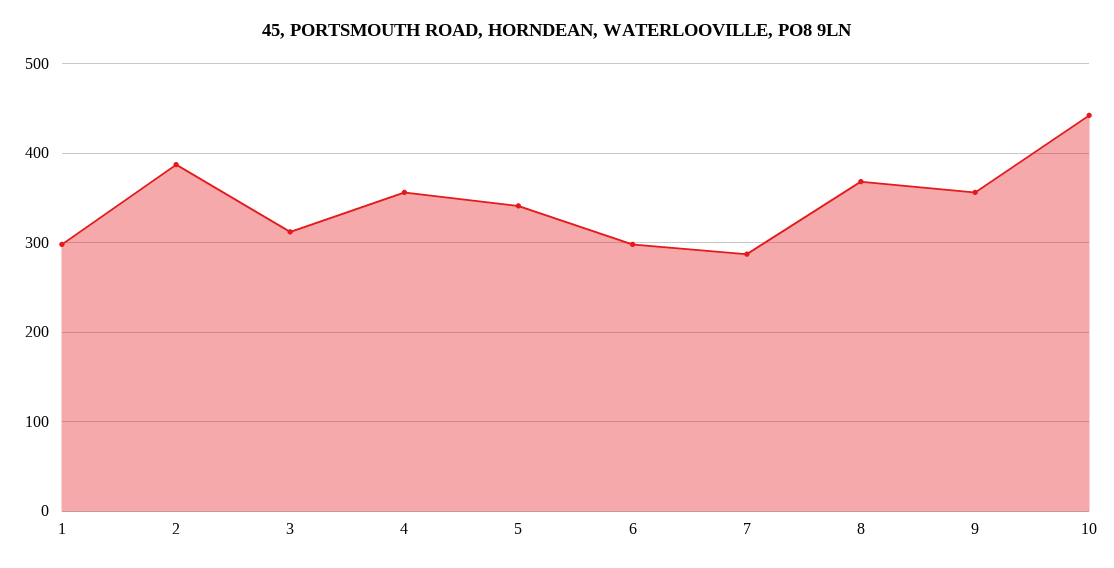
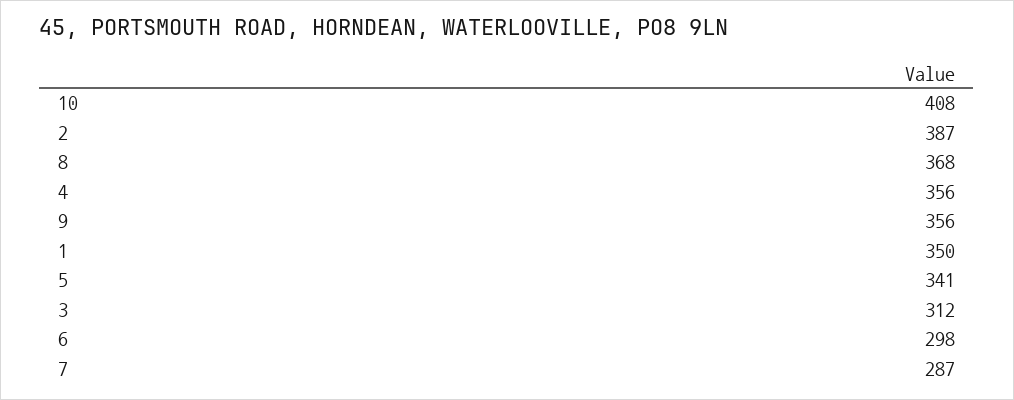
  {
-   "1": 300,
+   "1": 350,
    "2": 387,
    "3": 312,
    "4": 356,
    "5": 341,
    "6": 298,
    "7": 287,
    "8": 368,
    "9": 356,
-   "10": 440
+   "10": 408
  }

